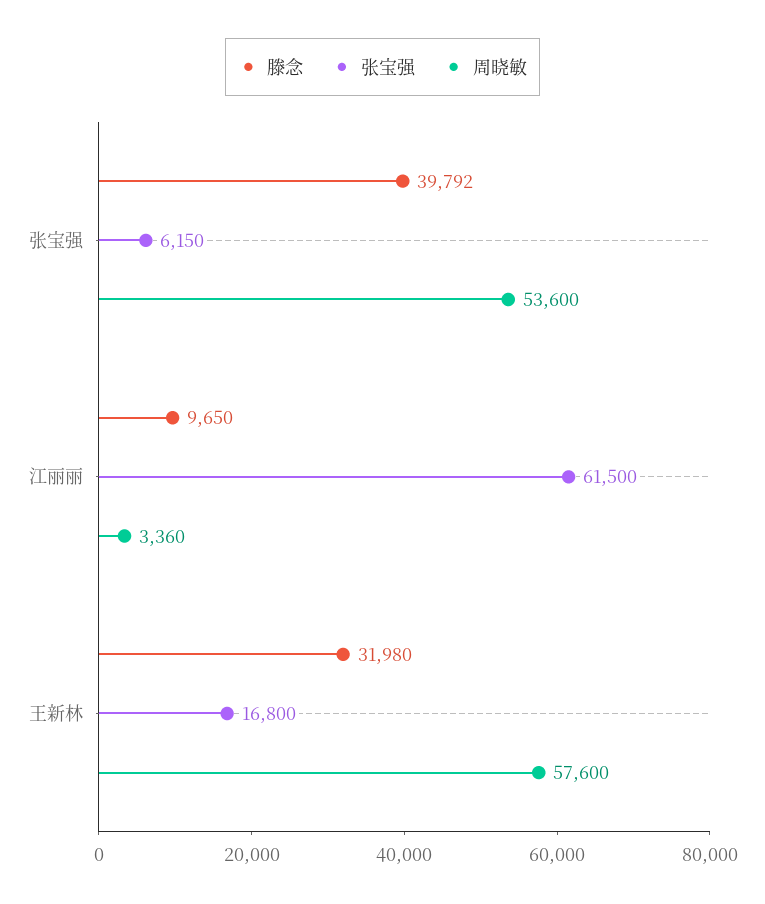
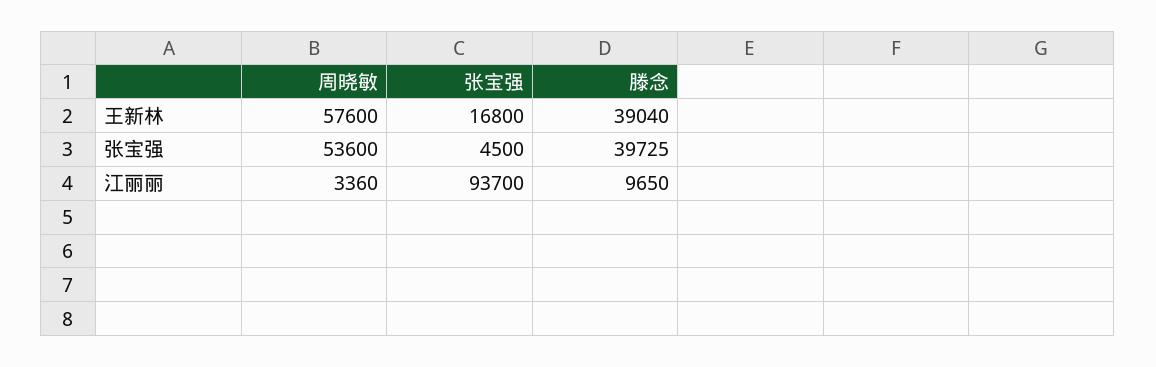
  {
    "滕念": {
-     "张宝强": 39792,
+     "张宝强": 39725,
      "江丽丽": 9650,
-     "王新林": 31980
+     "王新林": 39040
    },
    "张宝强": {
-     "张宝强": 6150,
+     "张宝强": 4500,
-     "江丽丽": 61500,
+     "江丽丽": 93700,
      "王新林": 16800
    },
    "周晓敏": {
      "张宝强": 53600,
      "江丽丽": 3360,
      "王新林": 57600
    }
  }

